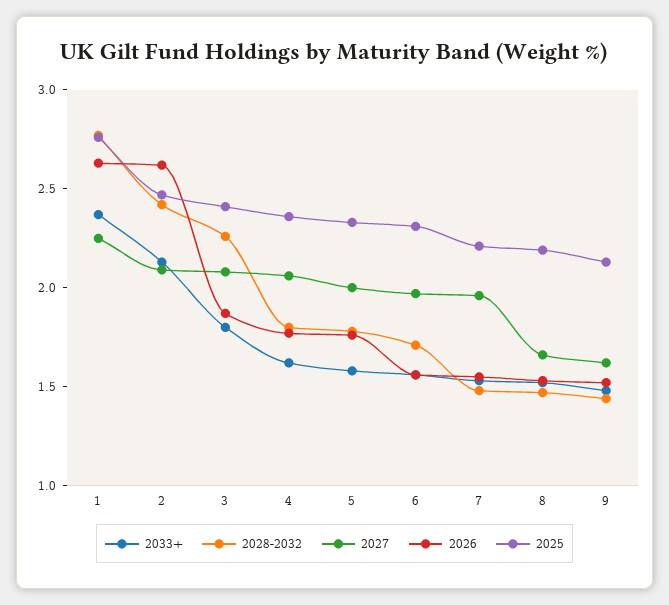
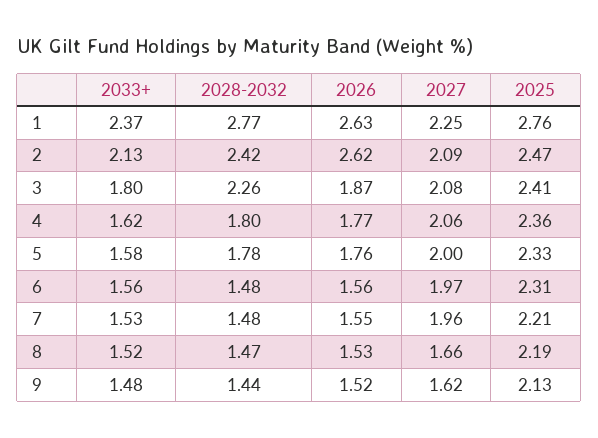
  {
    "2033+": {
      "1": 2.37,
      "2": 2.13,
      "3": 1.8,
      "4": 1.62,
      "5": 1.58,
      "6": 1.56,
      "7": 1.53,
      "8": 1.52,
      "9": 1.48
    },
    "2028-2032": {
      "1": 2.77,
      "2": 2.42,
      "3": 2.26,
      "4": 1.8,
      "5": 1.78,
-     "6": 1.7,
+     "6": 1.48,
      "7": 1.48,
      "8": 1.47,
      "9": 1.44
    },
    "2027": {
      "1": 2.25,
      "2": 2.09,
      "3": 2.08,
      "4": 2.06,
      "5": 2,
      "6": 1.97,
      "7": 1.96,
      "8": 1.66,
      "9": 1.62
    },
    "2026": {
      "1": 2.63,
      "2": 2.62,
      "3": 1.87,
      "4": 1.77,
      "5": 1.76,
      "6": 1.56,
      "7": 1.55,
      "8": 1.53,
      "9": 1.52
    },
    "2025": {
      "1": 2.76,
      "2": 2.47,
      "3": 2.41,
      "4": 2.36,
      "5": 2.33,
      "6": 2.31,
      "7": 2.21,
      "8": 2.19,
      "9": 2.13
    }
  }

